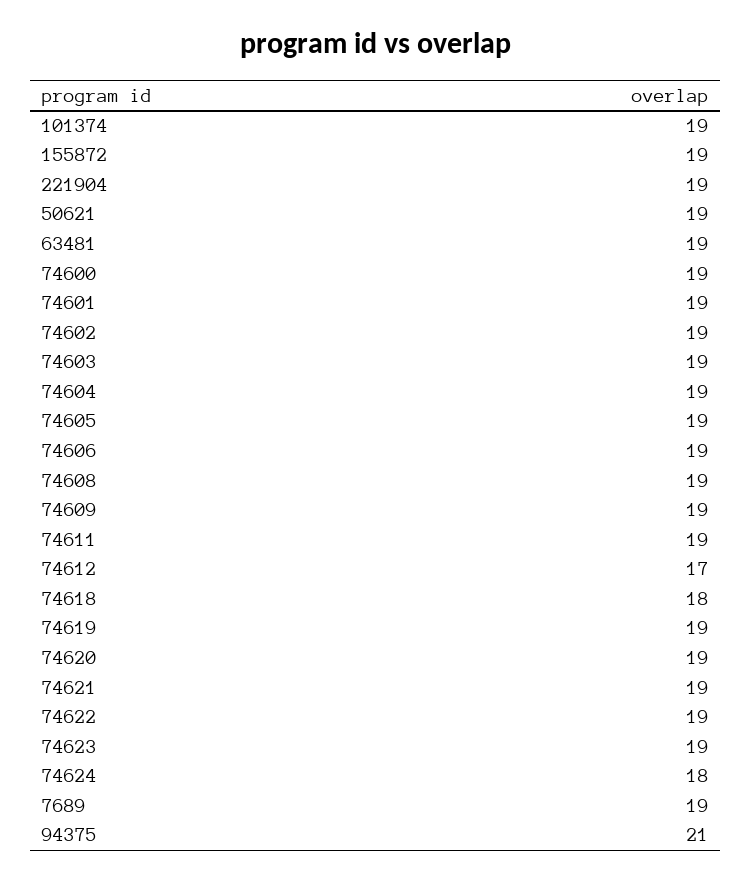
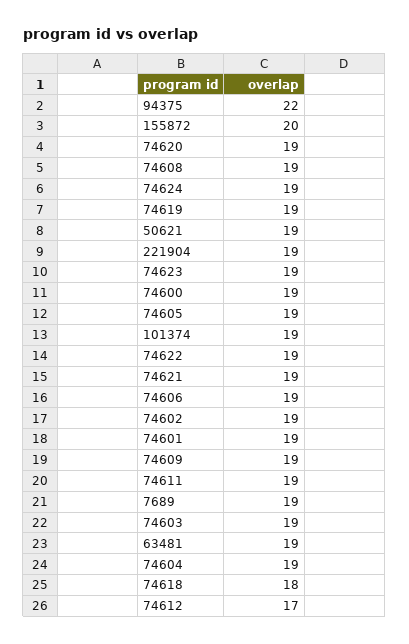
  {
    "101374": 19,
-   "155872": 19,
+   "155872": 20,
    "221904": 19,
    "50621": 19,
    "63481": 19,
    "74600": 19,
    "74601": 19,
    "74602": 19,
    "74603": 19,
    "74604": 19,
    "74605": 19,
    "74606": 19,
    "74608": 19,
    "74609": 19,
    "74611": 19,
    "74612": 17,
    "74618": 18,
    "74619": 19,
    "74620": 19,
    "74621": 19,
    "74622": 19,
    "74623": 19,
-   "74624": 18,
+   "74624": 19,
    "7689": 19,
-   "94375": 21
+   "94375": 22
  }

